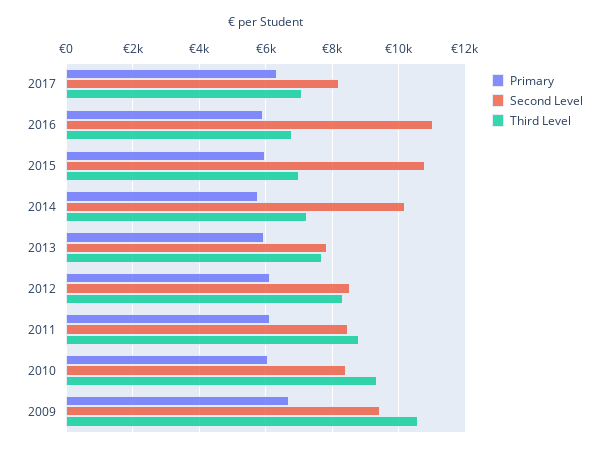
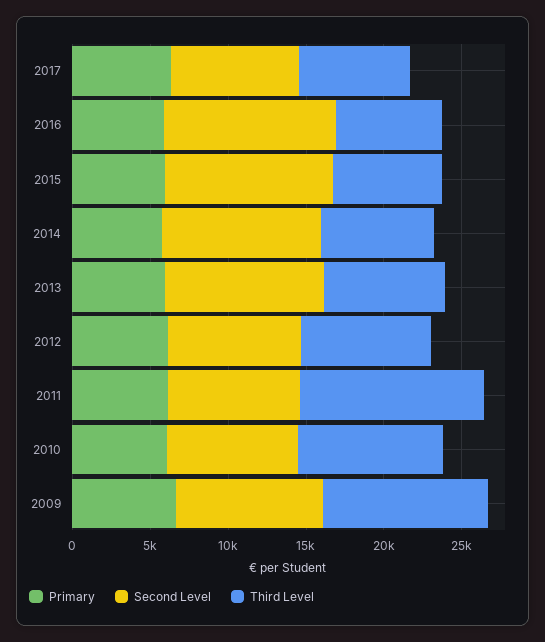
  {
    "Primary": {
      "2017": 6400,
      "2016": 6000,
      "2015": 6000,
      "2014": 5800,
      "2013": 6000,
      "2012": 6200,
      "2011": 6200,
      "2010": 6000,
      "2009": 6600
    },
    "Second Level": {
      "2017": 8200,
      "2016": 11000,
      "2015": 10800,
      "2014": 10200,
-     "2013": 7800,
+     "2013": 10000,
      "2012": 8600,
      "2011": 8400,
      "2010": 8400,
      "2009": 9400
    },
    "Third Level": {
      "2017": 7000,
      "2016": 6800,
      "2015": 7000,
      "2014": 7200,
      "2013": 7800,
      "2012": 8400,
-     "2011": 8800,
+     "2011": 12000,
      "2010": 9400,
      "2009": 10600
    }
  }

